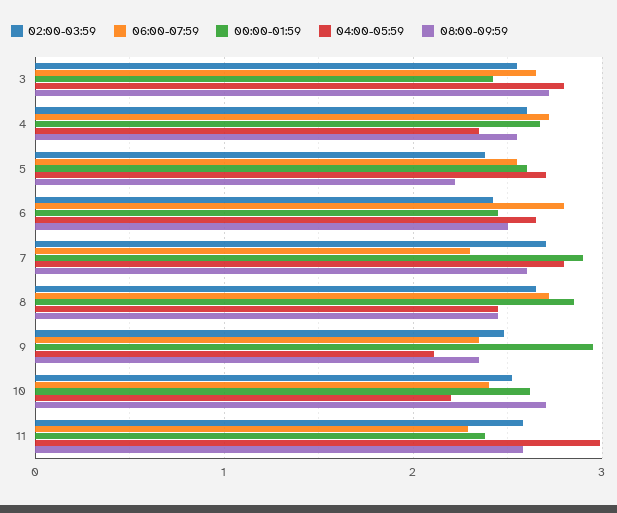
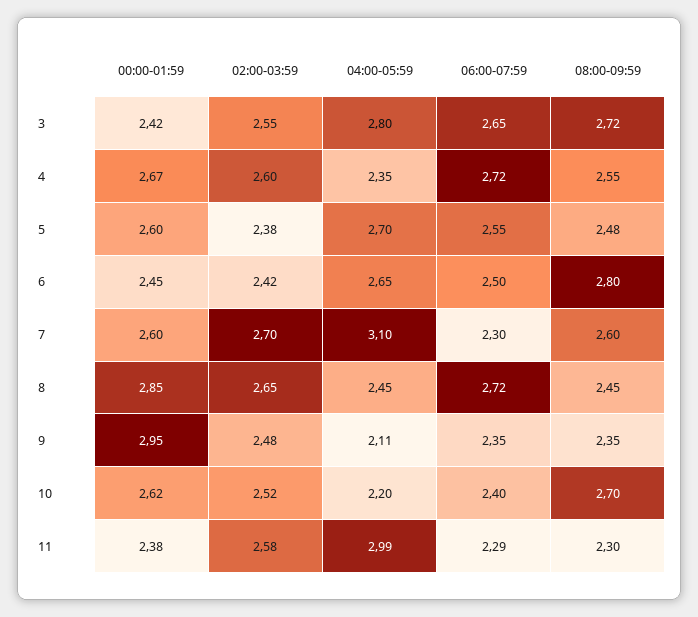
  {
    "02:00-03:59": {
      "3": 2.55,
      "4": 2.6,
      "5": 2.38,
      "6": 2.42,
      "7": 2.7,
      "8": 2.65,
      "9": 2.48,
      "10": 2.52,
      "11": 2.58
    },
    "06:00-07:59": {
      "3": 2.65,
      "4": 2.72,
      "5": 2.55,
-     "6": 2.8,
+     "6": 2.5,
      "7": 2.3,
      "8": 2.72,
      "9": 2.35,
      "10": 2.4,
      "11": 2.29
    },
    "00:00-01:59": {
      "3": 2.42,
      "4": 2.67,
      "5": 2.6,
      "6": 2.45,
-     "7": 2.9,
+     "7": 2.6,
      "8": 2.85,
      "9": 2.95,
      "10": 2.62,
      "11": 2.38
    },
    "04:00-05:59": {
      "3": 2.8,
      "4": 2.35,
      "5": 2.7,
      "6": 2.65,
-     "7": 2.8,
+     "7": 3.1,
      "8": 2.45,
      "9": 2.11,
      "10": 2.2,
      "11": 2.99
    },
    "08:00-09:59": {
      "3": 2.72,
      "4": 2.55,
-     "5": 2.2,
+     "5": 2.48,
-     "6": 2.5,
+     "6": 2.8,
      "7": 2.6,
      "8": 2.45,
      "9": 2.35,
      "10": 2.7,
-     "11": 2.6
+     "11": 2.3
    }
  }

